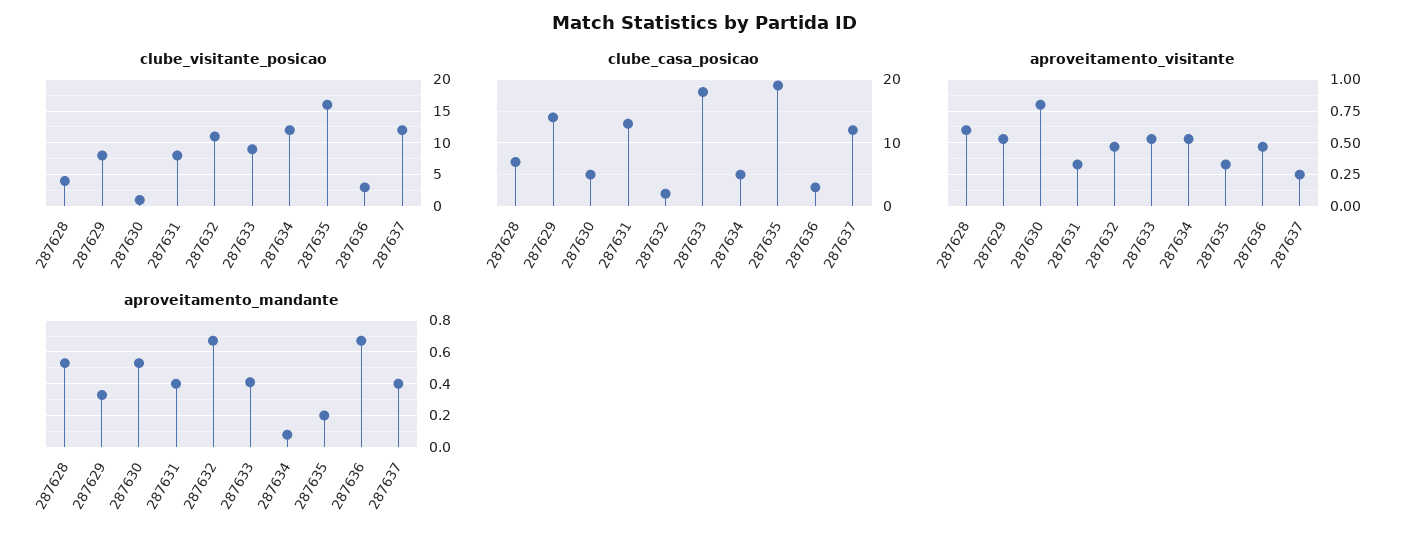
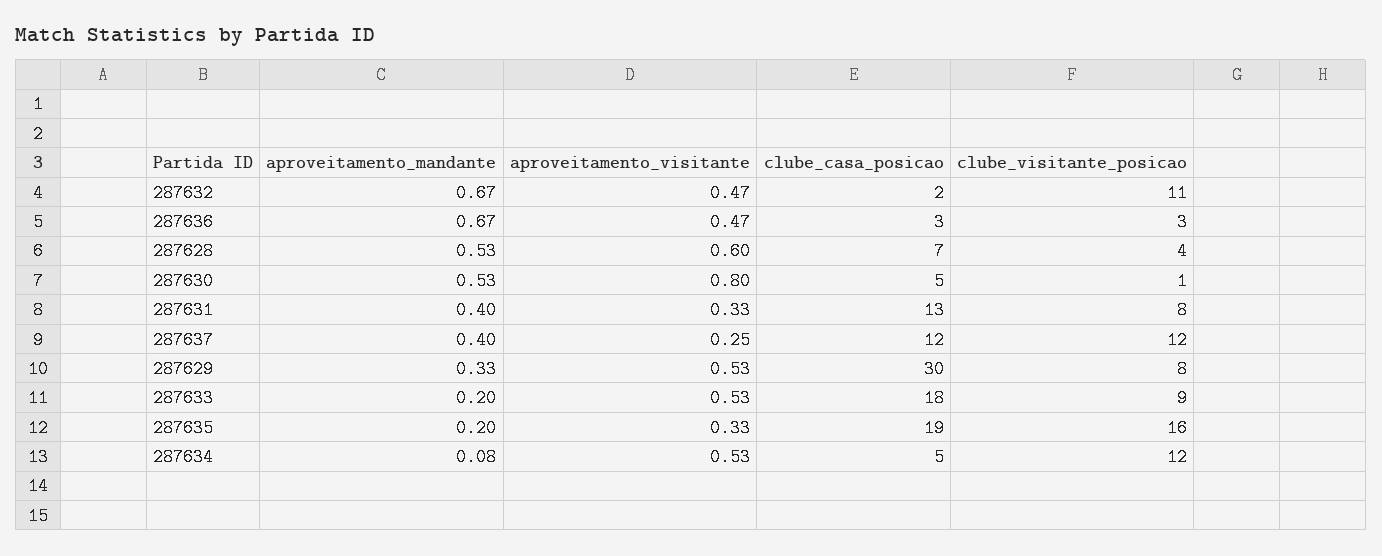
  {
    "clube_visitante_posicao": {
      "287628": 4,
      "287629": 8,
      "287630": 1,
      "287631": 8,
      "287632": 11,
      "287633": 9,
      "287634": 12,
      "287635": 16,
      "287636": 3,
      "287637": 12
    },
    "clube_casa_posicao": {
      "287628": 7,
-     "287629": 14,
+     "287629": 30,
      "287630": 5,
      "287631": 13,
      "287632": 2,
      "287633": 18,
      "287634": 5,
      "287635": 19,
      "287636": 3,
      "287637": 12
    },
    "aproveitamento_visitante": {
      "287628": 0.6,
      "287629": 0.53,
      "287630": 0.8,
      "287631": 0.33,
      "287632": 0.47,
      "287633": 0.53,
      "287634": 0.53,
      "287635": 0.33,
      "287636": 0.47,
      "287637": 0.25
    },
    "aproveitamento_mandante": {
      "287628": 0.53,
      "287629": 0.33,
      "287630": 0.53,
      "287631": 0.4,
      "287632": 0.67,
-     "287633": 0.4,
+     "287633": 0.2,
      "287634": 0.08,
      "287635": 0.2,
      "287636": 0.67,
      "287637": 0.4
    }
  }

